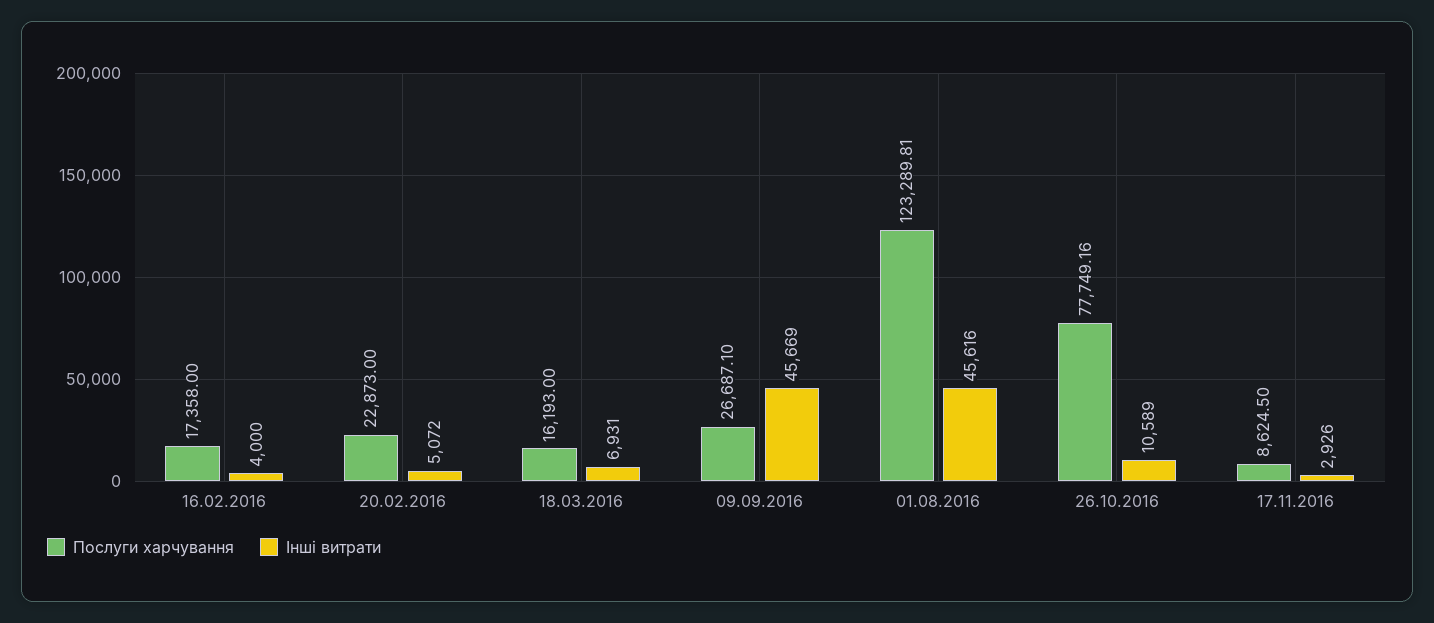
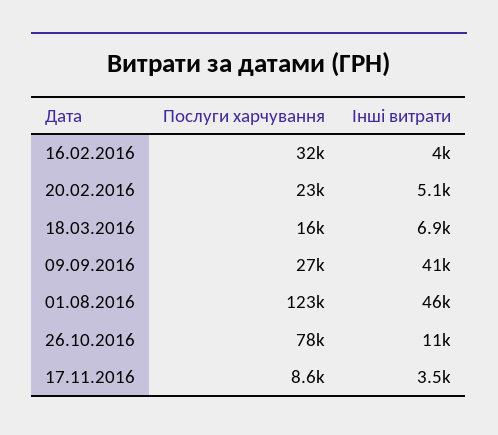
  {
    "Послуги харчування": {
-     "16.02.2016": 17358,
+     "16.02.2016": 32000,
      "20.02.2016": 22873,
      "18.03.2016": 16193,
      "09.09.2016": 26687.1,
      "01.08.2016": 123289.81,
      "26.10.2016": 77749.16,
      "17.11.2016": 8624.5
    },
    "Інші витрати": {
      "16.02.2016": 4000,
      "20.02.2016": 5072,
      "18.03.2016": 6931,
-     "09.09.2016": 45669,
+     "09.09.2016": 41000,
      "01.08.2016": 45616,
      "26.10.2016": 10589,
-     "17.11.2016": 2926
+     "17.11.2016": 3500
    }
  }

